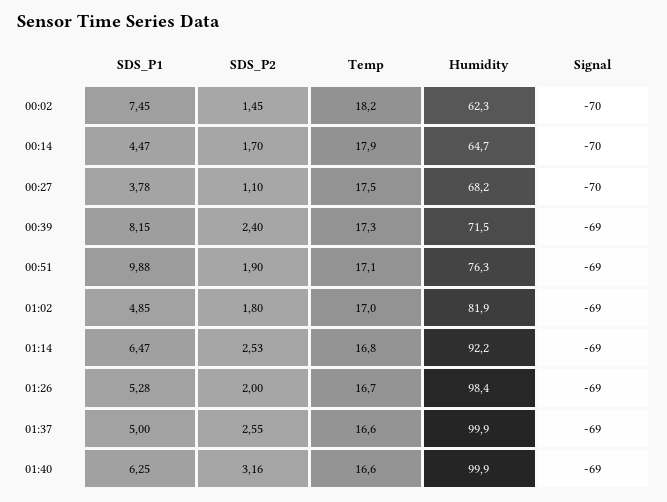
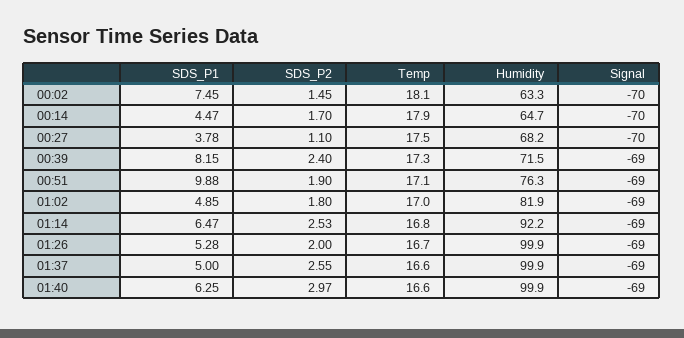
  {
    "SDS_P1": {
      "00:02": 7.45,
      "00:14": 4.47,
      "00:27": 3.78,
      "00:39": 8.15,
      "00:51": 9.88,
      "01:02": 4.85,
      "01:14": 6.47,
      "01:26": 5.28,
      "01:37": 5,
      "01:40": 6.25
    },
    "SDS_P2": {
      "00:02": 1.45,
      "00:14": 1.7,
      "00:27": 1.1,
      "00:39": 2.4,
      "00:51": 1.9,
      "01:02": 1.8,
      "01:14": 2.53,
      "01:26": 2,
      "01:37": 2.55,
-     "01:40": 3.16
+     "01:40": 2.97
    },
    "Temp": {
-     "00:02": 18.2,
+     "00:02": 18.1,
      "00:14": 17.9,
      "00:27": 17.5,
      "00:39": 17.3,
      "00:51": 17.1,
      "01:02": 17,
      "01:14": 16.8,
      "01:26": 16.7,
      "01:37": 16.6,
      "01:40": 16.6
    },
    "Humidity": {
-     "00:02": 62.3,
+     "00:02": 63.3,
      "00:14": 64.7,
      "00:27": 68.2,
      "00:39": 71.5,
      "00:51": 76.3,
      "01:02": 81.9,
      "01:14": 92.2,
-     "01:26": 98.4,
+     "01:26": 99.9,
      "01:37": 99.9,
      "01:40": 99.9
    },
    "Signal": {
      "00:02": -70,
      "00:14": -70,
      "00:27": -70,
      "00:39": -69,
      "00:51": -69,
      "01:02": -69,
      "01:14": -69,
      "01:26": -69,
      "01:37": -69,
      "01:40": -69
    }
  }

